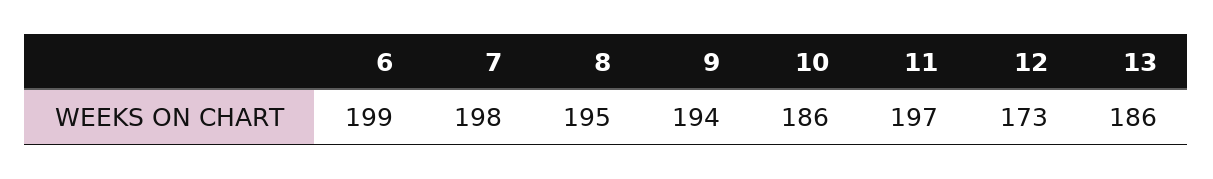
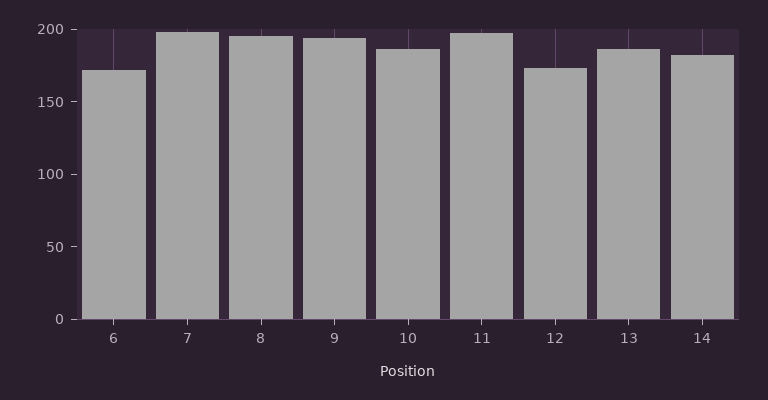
  {
-   "6": 199,
+   "6": 170,
    "7": 198,
    "8": 195,
    "9": 194,
    "10": 186,
    "11": 197,
    "12": 173,
-   "13": 186
+   "13": 186,
+   "14": 180
  }

